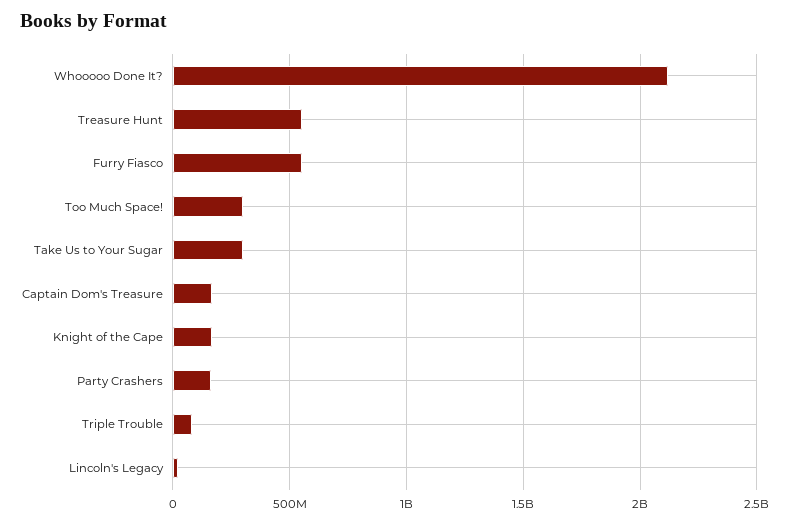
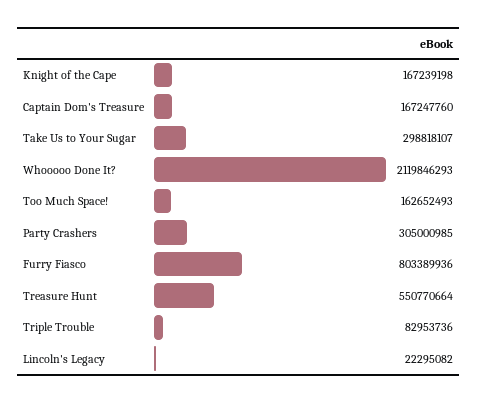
  {
    "Whooooo Done It?": 2119846293,
    "Treasure Hunt": 550770664,
-   "Furry Fiasco": 550000000,
+   "Furry Fiasco": 803389936,
-   "Too Much Space!": 300000000,
+   "Too Much Space!": 162652493,
    "Take Us to Your Sugar": 298818107,
    "Captain Dom's Treasure": 167247760,
    "Knight of the Cape": 167239198,
-   "Party Crashers": 150000000,
+   "Party Crashers": 305000985,
    "Triple Trouble": 82953736,
    "Lincoln's Legacy": 22295082
  }

